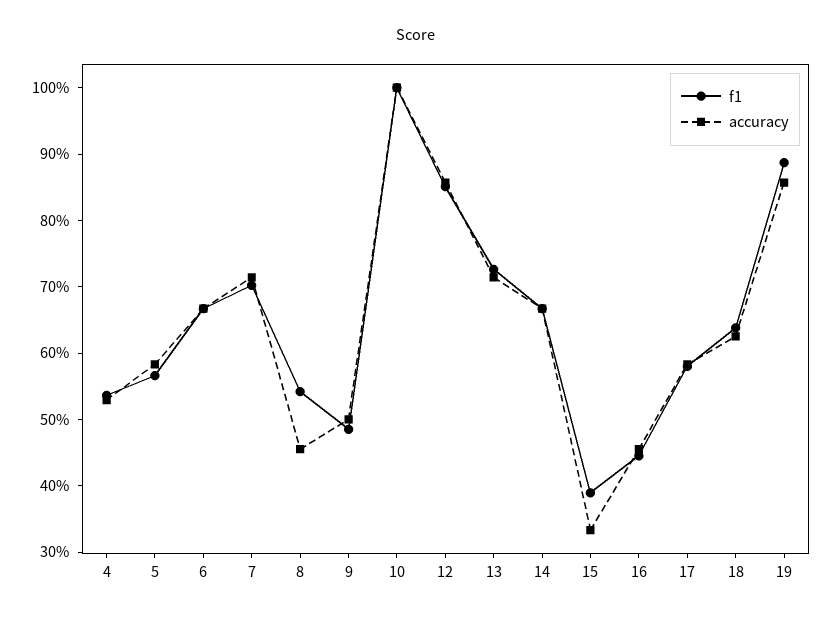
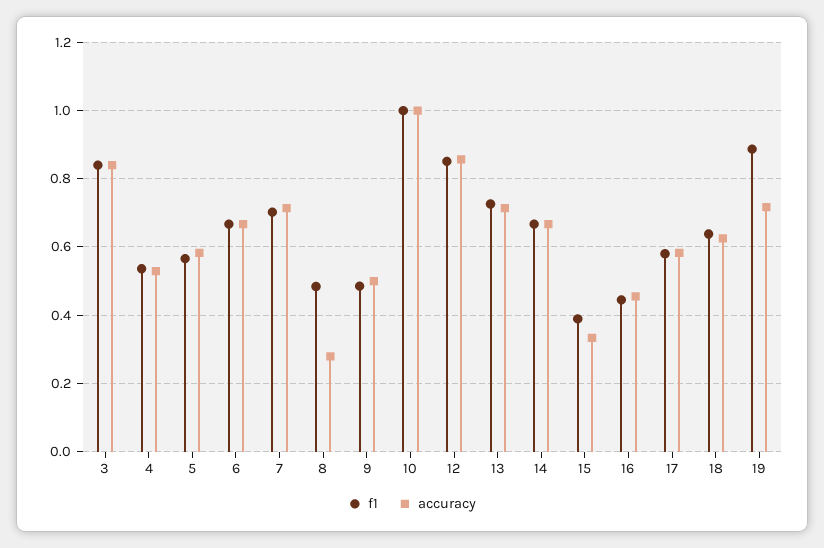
  {
    "f1": {
      "4": 0.54,
      "5": 0.56,
      "6": 0.66,
      "7": 0.7,
-     "8": 0.54,
+     "8": 0.48,
      "9": 0.48,
      "10": 1,
      "12": 0.86,
      "13": 0.72,
      "14": 0.66,
      "15": 0.38,
      "16": 0.44,
      "17": 0.58,
      "18": 0.64,
-     "19": 0.88
+     "19": 0.88,
+     "3": 0.84
    },
    "accuracy": {
      "4": 0.52,
      "5": 0.58,
      "6": 0.66,
      "7": 0.72,
-     "8": 0.46,
+     "8": 0.28,
      "9": 0.5,
      "10": 1,
      "12": 0.86,
      "13": 0.72,
      "14": 0.66,
      "15": 0.34,
      "16": 0.46,
      "17": 0.58,
      "18": 0.62,
-     "19": 0.86
+     "19": 0.72,
+     "3": 0.84
    }
  }

